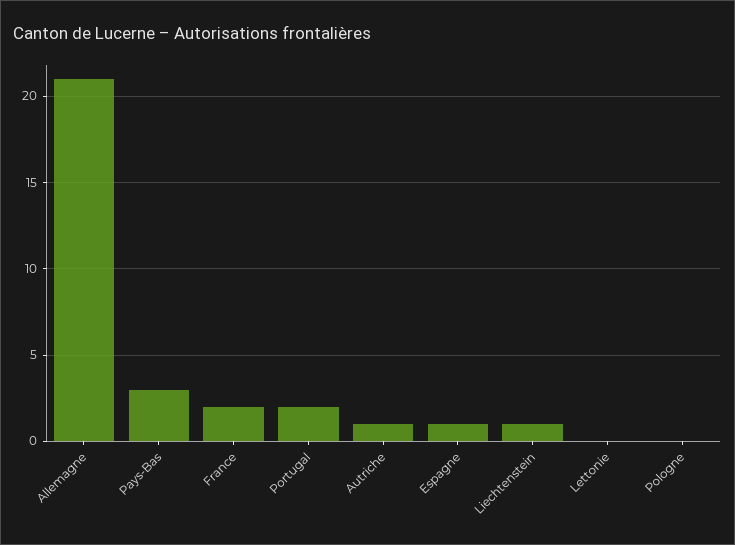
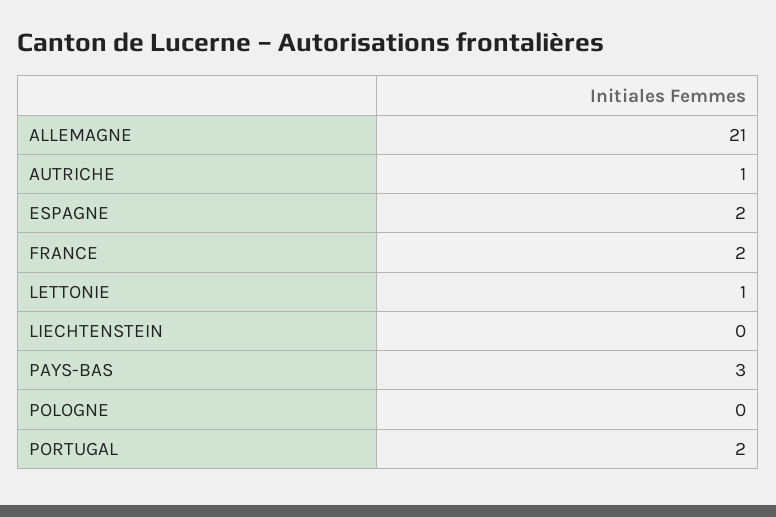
  {
    "Allemagne": 21,
    "Pays-Bas": 3,
    "France": 2,
    "Portugal": 2,
    "Autriche": 1,
-   "Espagne": 1,
+   "Espagne": 2,
-   "Liechtenstein": 1,
+   "Liechtenstein": 0,
-   "Lettonie": 0,
+   "Lettonie": 1,
    "Pologne": 0
  }

